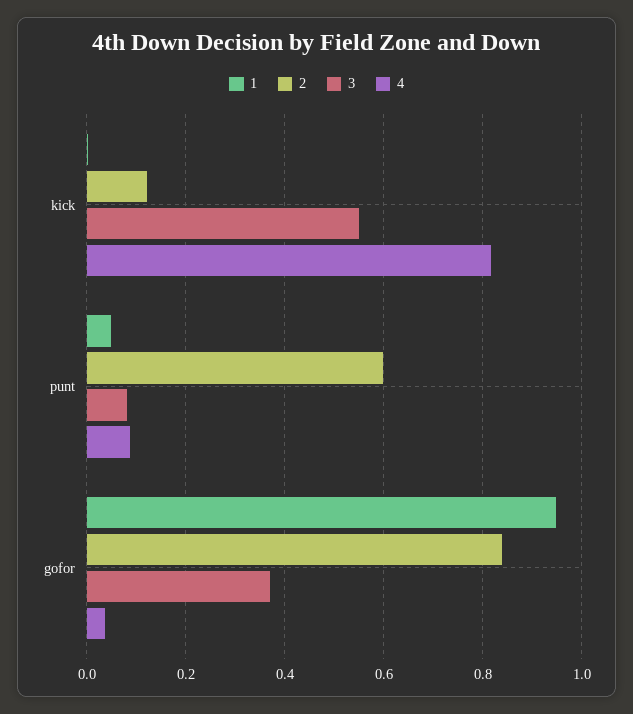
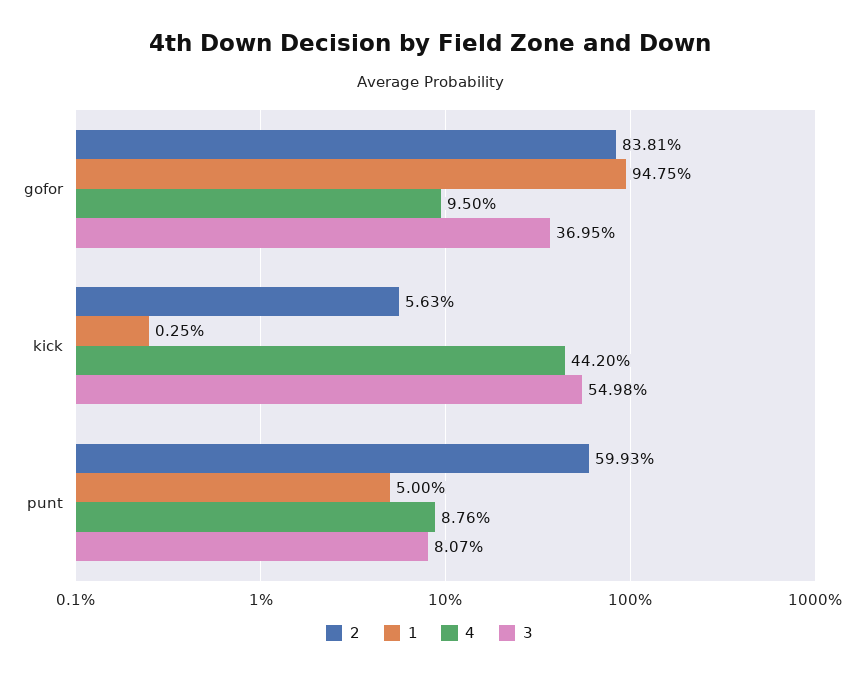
  {
    "1": {
      "kick": 0.0025,
      "punt": 0.05,
      "gofor": 0.9475
    },
    "2": {
-     "kick": 0.12,
+     "kick": 0.0563,
      "punt": 0.5993,
      "gofor": 0.8381
    },
    "3": {
      "kick": 0.5498,
      "punt": 0.0807,
      "gofor": 0.3695
    },
    "4": {
-     "kick": 0.82,
+     "kick": 0.442,
      "punt": 0.0876,
-     "gofor": 0.04
+     "gofor": 0.095
    }
  }

